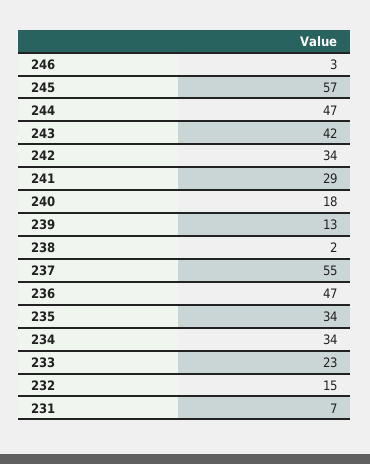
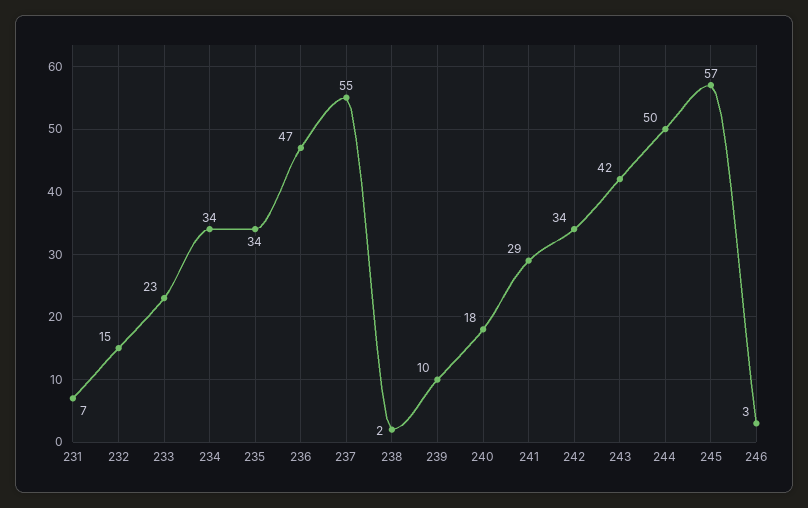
  {
    "246": 3,
    "245": 57,
-   "244": 47,
+   "244": 50,
    "243": 42,
    "242": 34,
    "241": 29,
    "240": 18,
-   "239": 13,
+   "239": 10,
    "238": 2,
    "237": 55,
    "236": 47,
    "235": 34,
    "234": 34,
    "233": 23,
    "232": 15,
    "231": 7
  }

